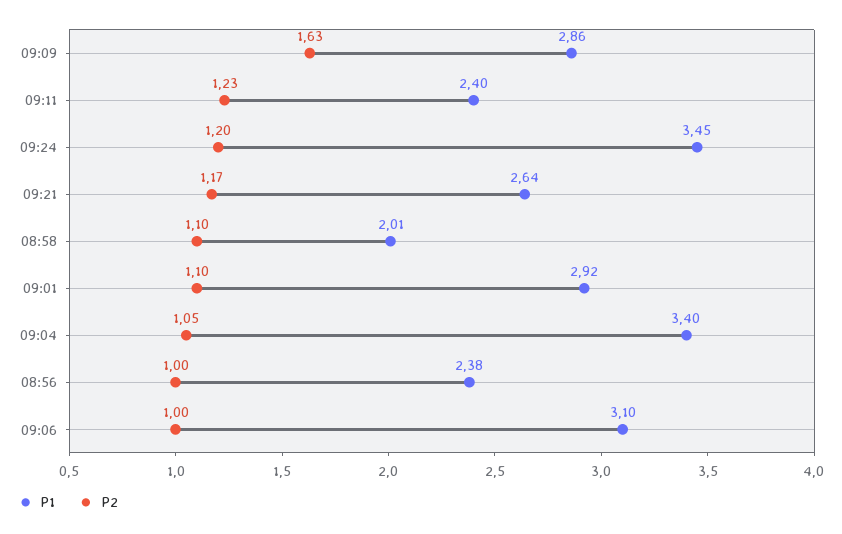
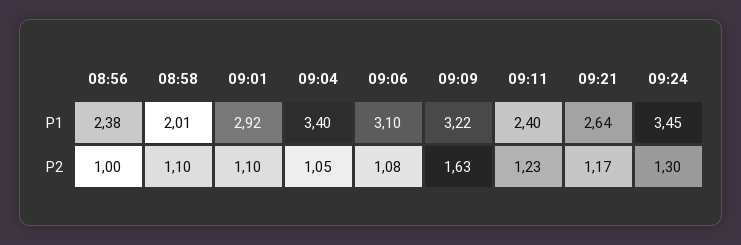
  {
    "P1": {
-     "09:09": 2.86,
+     "09:09": 3.22,
      "09:11": 2.4,
      "09:24": 3.45,
      "09:21": 2.64,
      "08:58": 2.01,
      "09:01": 2.92,
      "09:04": 3.4,
      "08:56": 2.38,
      "09:06": 3.1
    },
    "P2": {
      "09:09": 1.63,
      "09:11": 1.23,
-     "09:24": 1.2,
+     "09:24": 1.3,
      "09:21": 1.17,
      "08:58": 1.1,
      "09:01": 1.1,
      "09:04": 1.05,
      "08:56": 1,
-     "09:06": 1
+     "09:06": 1.08
    }
  }

